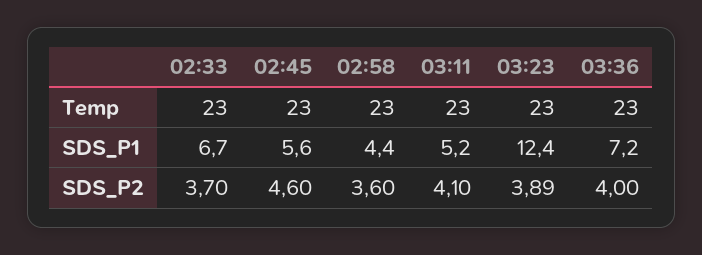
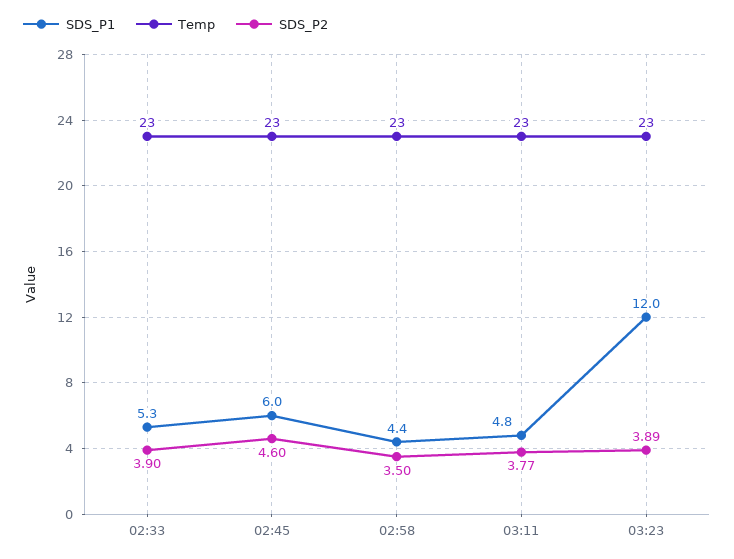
  {
    "Temp": {
      "02:33": 23,
      "02:45": 23,
      "02:58": 23,
      "03:11": 23,
-     "03:23": 23,
+     "03:23": 23
-     "03:36": 23
    },
    "SDS_P1": {
-     "02:33": 6.7,
+     "02:33": 5.3,
-     "02:45": 5.6,
+     "02:45": 6,
      "02:58": 4.4,
-     "03:11": 5.2,
+     "03:11": 4.8,
-     "03:23": 12.4,
+     "03:23": 12
-     "03:36": 7.2
    },
    "SDS_P2": {
-     "02:33": 3.7,
+     "02:33": 3.9,
      "02:45": 4.6,
-     "02:58": 3.6,
+     "02:58": 3.5,
-     "03:11": 4.1,
+     "03:11": 3.77,
-     "03:23": 3.89,
+     "03:23": 3.89
-     "03:36": 4
    }
  }

